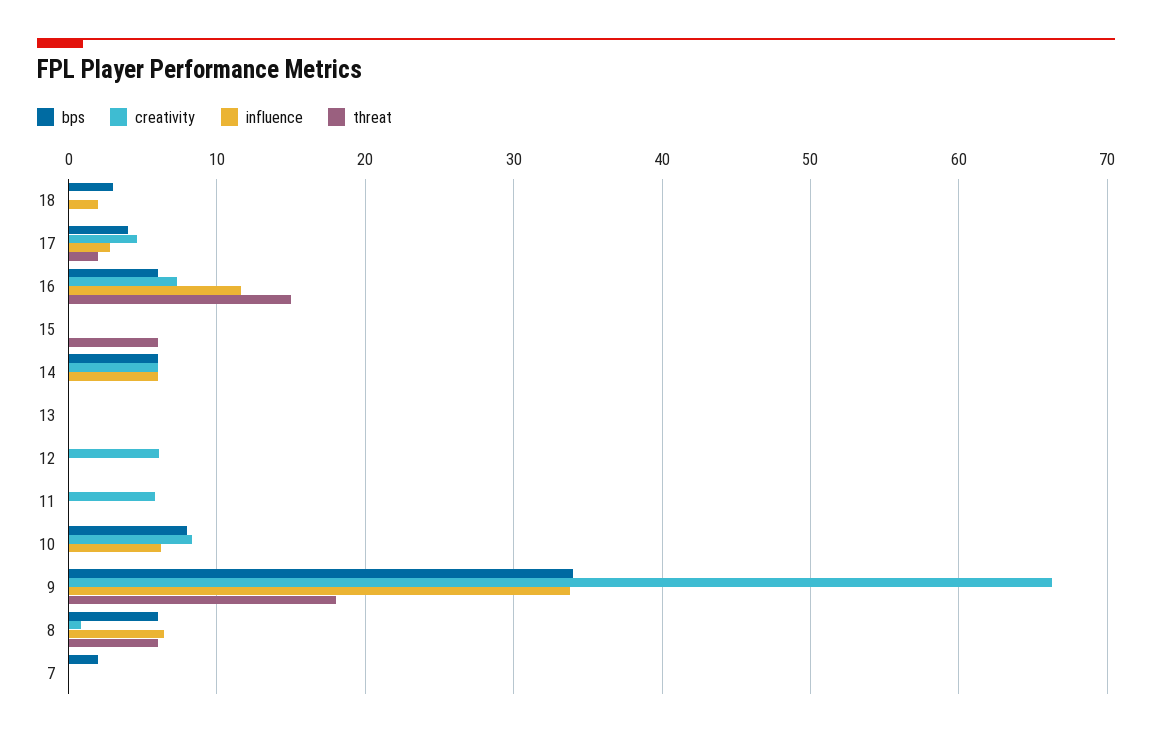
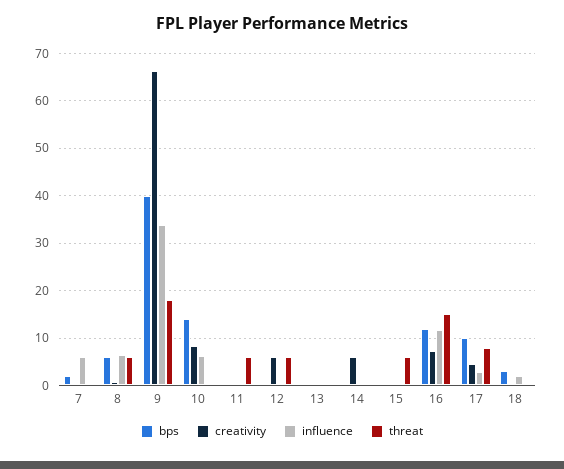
  {
    "bps": {
      "18": 3,
-     "17": 4,
+     "17": 10,
-     "16": 6,
+     "16": 12,
      "15": 0,
-     "14": 6,
+     "14": 0,
      "13": 0,
      "12": 0,
      "11": 0,
-     "10": 8,
+     "10": 14,
-     "9": 34,
+     "9": 40,
      "8": 6,
      "7": 2
    },
    "creativity": {
      "18": 0,
      "17": 5,
      "16": 7,
      "15": 0,
      "14": 6,
      "13": 0,
      "12": 6,
-     "11": 6,
+     "11": 0,
      "10": 8,
      "9": 66,
      "8": 1,
      "7": 0
    },
    "influence": {
      "18": 2,
      "17": 3,
      "16": 12,
      "15": 0,
-     "14": 6,
+     "14": 0,
      "13": 0,
      "12": 0,
      "11": 0,
      "10": 6,
      "9": 34,
      "8": 6,
-     "7": 0
+     "7": 6
    },
    "threat": {
      "18": 0,
-     "17": 2,
+     "17": 8,
      "16": 15,
      "15": 6,
      "14": 0,
      "13": 0,
-     "12": 0,
+     "12": 6,
-     "11": 0,
+     "11": 6,
      "10": 0,
      "9": 18,
      "8": 6,
      "7": 0
    }
  }

